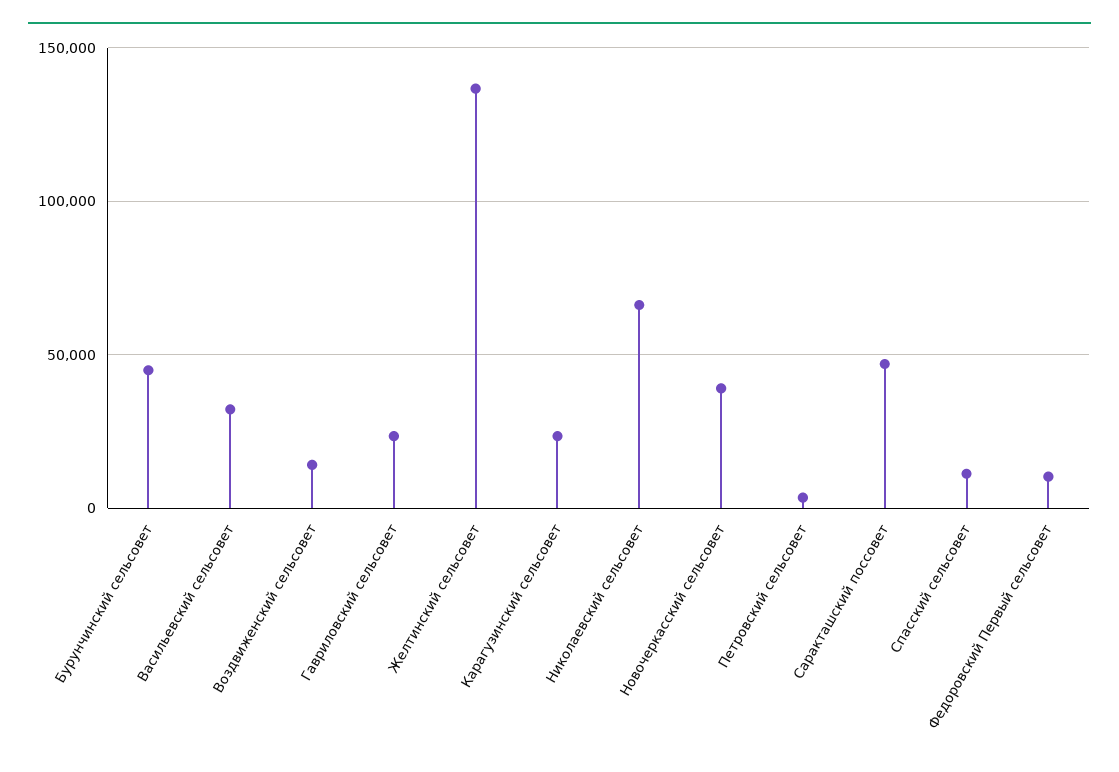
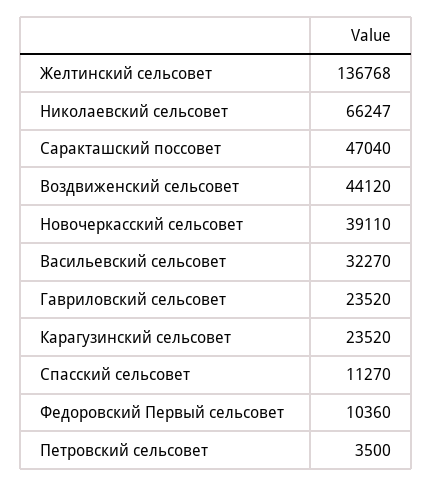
  {
-   "Бурунчинский сельсовет": 45000,
    "Васильевский сельсовет": 32270,
-   "Воздвиженский сельсовет": 15000,
+   "Воздвиженский сельсовет": 44120,
    "Гавриловский сельсовет": 23520,
    "Желтинский сельсовет": 136768,
    "Карагузинский сельсовет": 23520,
    "Николаевский сельсовет": 66247,
    "Новочеркасский сельсовет": 39110,
    "Петровский сельсовет": 3500,
    "Саракташский поссовет": 47040,
    "Спасский сельсовет": 11270,
    "Федоровский Первый сельсовет": 10360
  }

